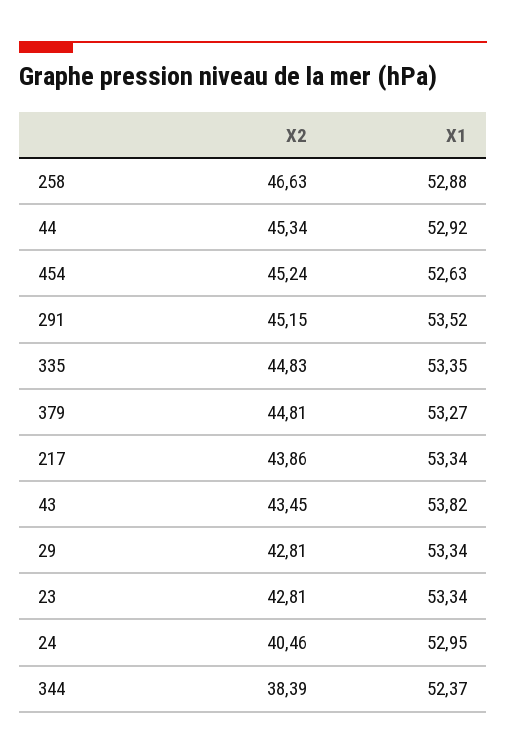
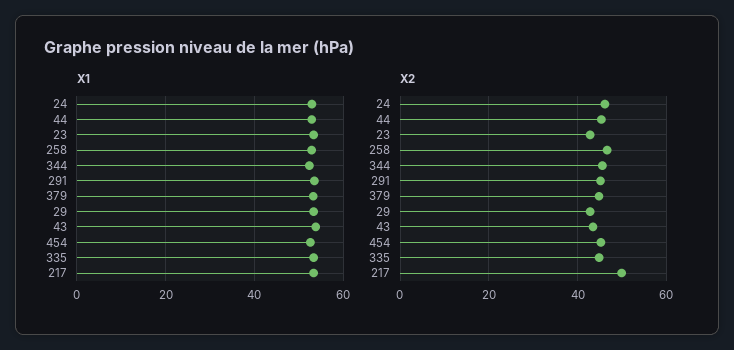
  {
    "X2": {
      "258": 46.63,
      "44": 45.34,
      "454": 45.24,
      "291": 45.15,
      "335": 44.83,
      "379": 44.81,
-     "217": 43.86,
+     "217": 50,
      "43": 43.45,
      "29": 42.81,
      "23": 42.81,
-     "24": 40.46,
+     "24": 46,
-     "344": 38.39
+     "344": 46
    },
    "X1": {
      "258": 52.88,
      "44": 52.92,
      "454": 52.63,
      "291": 53.52,
      "335": 53.35,
      "379": 53.27,
      "217": 53.34,
      "43": 53.82,
      "29": 53.34,
      "23": 53.34,
      "24": 52.95,
      "344": 52.37
    }
  }

